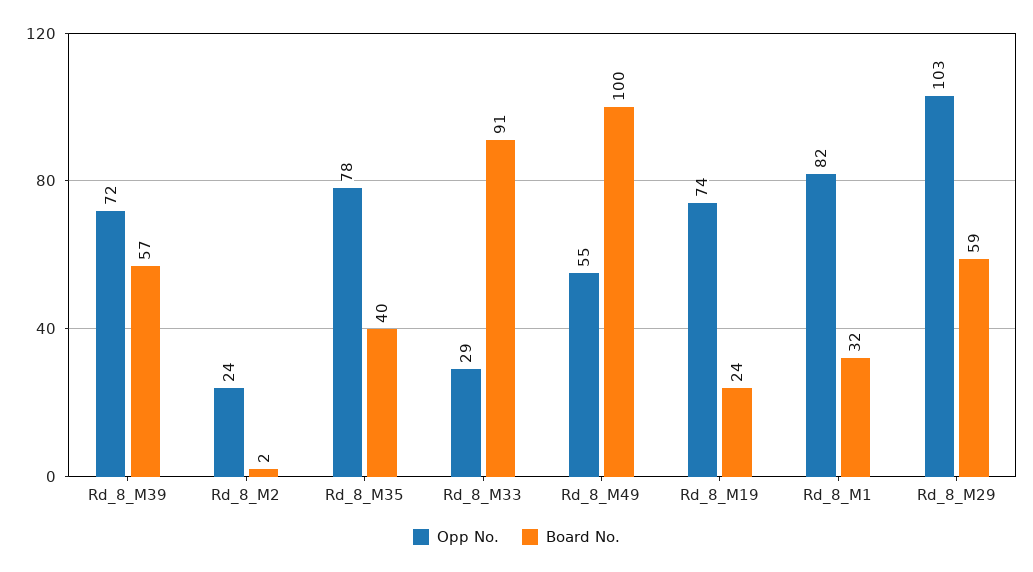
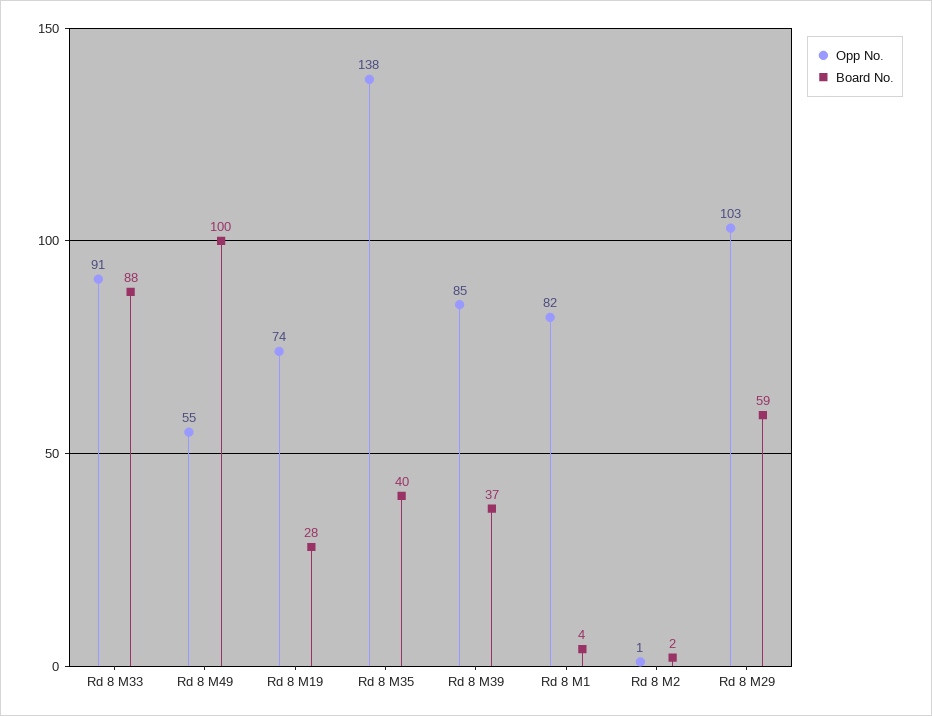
  {
    "Opp No.": {
-     "Rd_8_M39": 72,
+     "Rd_8_M39": 85,
-     "Rd_8_M2": 24,
+     "Rd_8_M2": 1,
-     "Rd_8_M35": 78,
+     "Rd_8_M35": 138,
-     "Rd_8_M33": 29,
+     "Rd_8_M33": 91,
      "Rd_8_M49": 55,
      "Rd_8_M19": 74,
      "Rd_8_M1": 82,
      "Rd_8_M29": 103
    },
    "Board No.": {
-     "Rd_8_M39": 57,
+     "Rd_8_M39": 37,
      "Rd_8_M2": 2,
      "Rd_8_M35": 40,
-     "Rd_8_M33": 91,
+     "Rd_8_M33": 88,
      "Rd_8_M49": 100,
-     "Rd_8_M19": 24,
+     "Rd_8_M19": 28,
-     "Rd_8_M1": 32,
+     "Rd_8_M1": 4,
      "Rd_8_M29": 59
    }
  }

